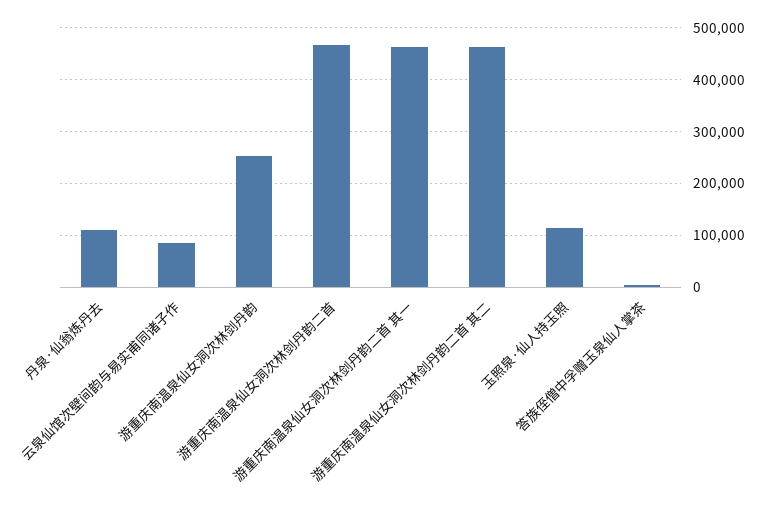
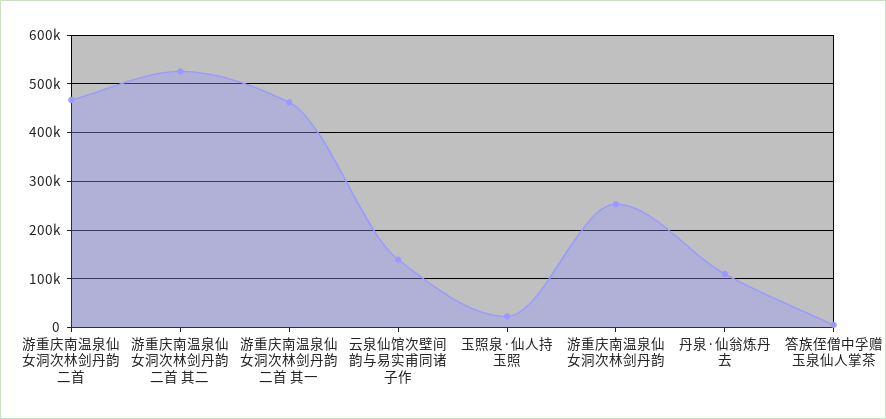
  {
    "丹泉·仙翁炼丹去": 100000,
-   "云泉仙馆次壁间韵与易实甫同诸子作": 80000,
+   "云泉仙馆次壁间韵与易实甫同诸子作": 140000,
    "游重庆南温泉仙女洞次林剑丹韵": 260000,
    "游重庆南温泉仙女洞次林剑丹韵二首": 460000,
    "游重庆南温泉仙女洞次林剑丹韵二首 其一": 460000,
-   "游重庆南温泉仙女洞次林剑丹韵二首 其二": 460000,
+   "游重庆南温泉仙女洞次林剑丹韵二首 其二": 520000,
-   "玉照泉·仙人持玉照": 120000,
+   "玉照泉·仙人持玉照": 20000,
    "答族侄僧中孚赠玉泉仙人掌茶": 0
  }

